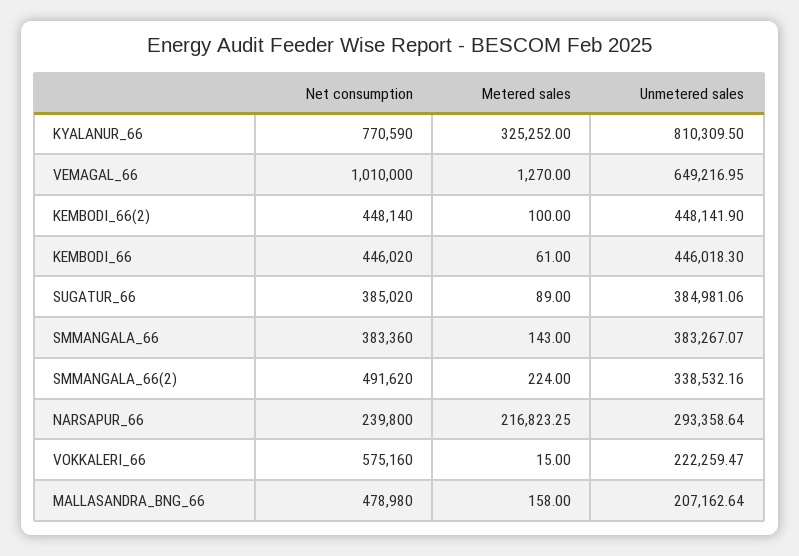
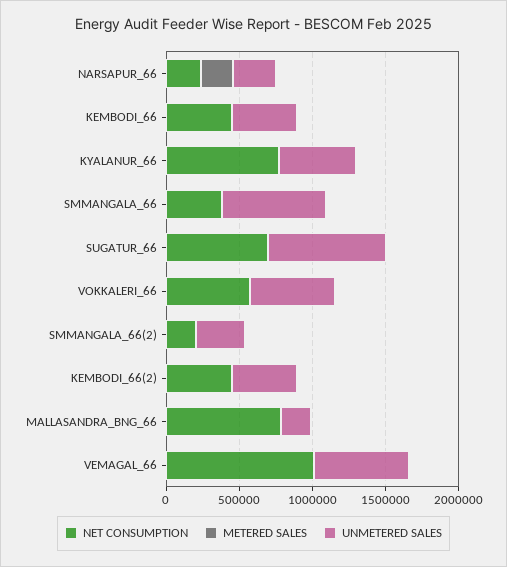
  {
    "Net consumption": {
      "KYALANUR_66": 770590,
      "VEMAGAL_66": 1010000,
      "KEMBODI_66(2)": 448140,
      "KEMBODI_66": 446020,
-     "SUGATUR_66": 385020,
+     "SUGATUR_66": 700000,
      "SMMANGALA_66": 383360,
-     "SMMANGALA_66(2)": 491620,
+     "SMMANGALA_66(2)": 200000,
      "NARSAPUR_66": 239800,
      "VOKKALERI_66": 575160,
-     "MALLASANDRA_BNG_66": 478980
+     "MALLASANDRA_BNG_66": 800000
    },
    "Metered sales": {
-     "KYALANUR_66": 325252,
+     "KYALANUR_66": 0,
      "VEMAGAL_66": 1270,
      "KEMBODI_66(2)": 100,
      "KEMBODI_66": 61,
      "SUGATUR_66": 89,
      "SMMANGALA_66": 143,
      "SMMANGALA_66(2)": 224,
      "NARSAPUR_66": 216823.25,
      "VOKKALERI_66": 15,
      "MALLASANDRA_BNG_66": 158
    },
    "Unmetered sales": {
-     "KYALANUR_66": 810309.5,
+     "KYALANUR_66": 500000,
      "VEMAGAL_66": 649216.95,
      "KEMBODI_66(2)": 448141.9,
      "KEMBODI_66": 446018.3,
-     "SUGATUR_66": 384981.06,
+     "SUGATUR_66": 800000,
-     "SMMANGALA_66": 383267.07,
+     "SMMANGALA_66": 700000,
      "SMMANGALA_66(2)": 338532.16,
      "NARSAPUR_66": 293358.64,
-     "VOKKALERI_66": 222259.47,
+     "VOKKALERI_66": 600000,
      "MALLASANDRA_BNG_66": 207162.64
    }
  }

